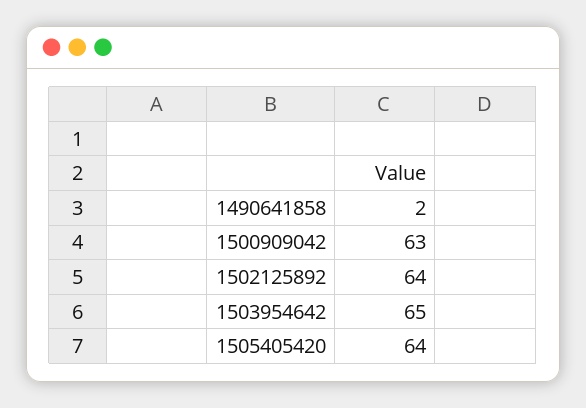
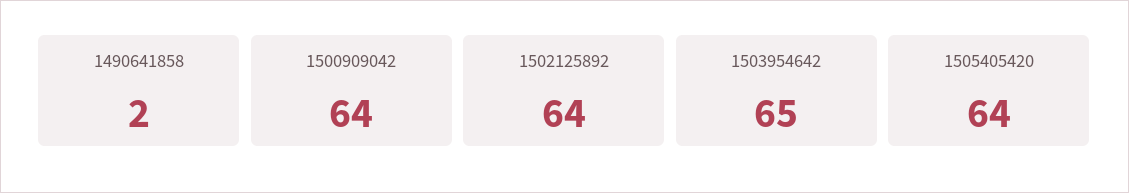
  {
    "1490641858": 2,
-   "1500909042": 63,
+   "1500909042": 64,
    "1502125892": 64,
    "1503954642": 65,
    "1505405420": 64
  }

